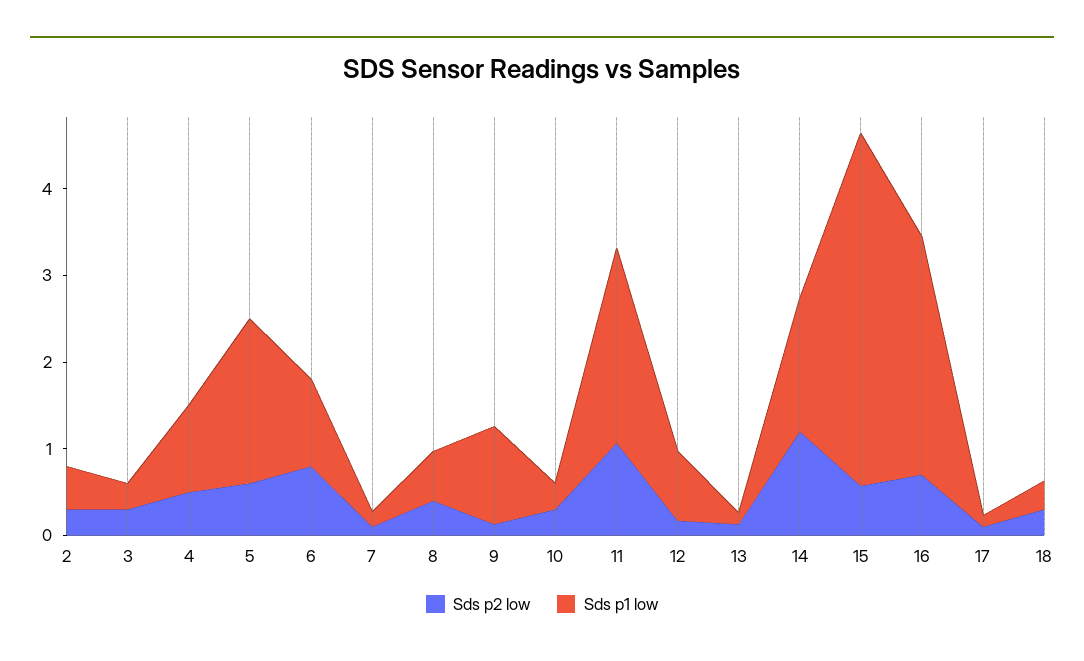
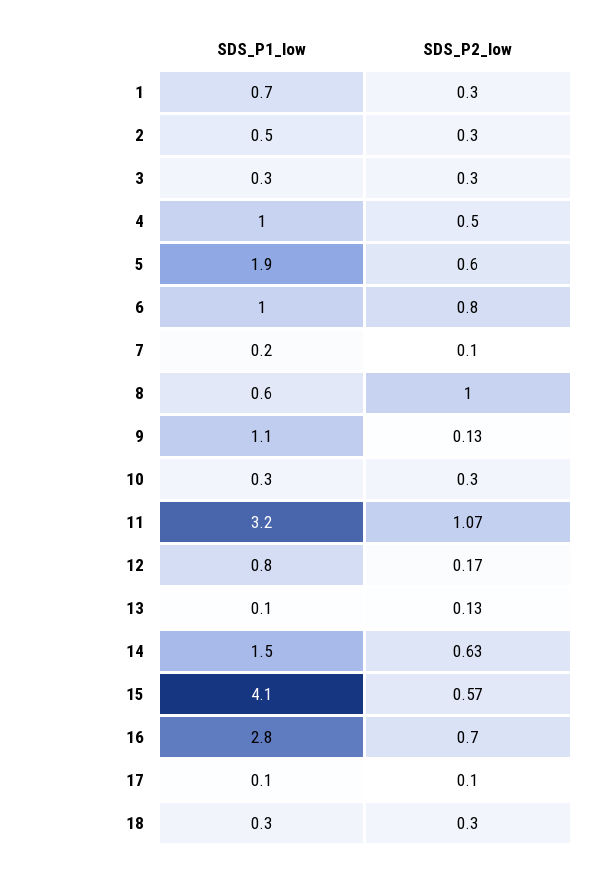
  {
    "Sds p2 low": {
      "2": 0.3,
      "3": 0.3,
      "4": 0.5,
      "5": 0.6,
      "6": 0.8,
      "7": 0.1,
-     "8": 0.4,
+     "8": 1,
      "9": 0.13,
      "10": 0.3,
      "11": 1.07,
      "12": 0.17,
      "13": 0.13,
-     "14": 1.2,
+     "14": 0.63,
      "15": 0.57,
      "16": 0.7,
      "17": 0.1,
-     "18": 0.3
+     "18": 0.3,
+     "1": 0.3
    },
    "Sds p1 low": {
      "2": 0.5,
      "3": 0.3,
      "4": 1,
      "5": 1.9,
      "6": 1,
      "7": 0.2,
      "8": 0.6,
      "9": 1.1,
      "10": 0.3,
-     "11": 2.2,
+     "11": 3.2,
      "12": 0.8,
      "13": 0.1,
      "14": 1.5,
      "15": 4.1,
      "16": 2.8,
      "17": 0.1,
-     "18": 0.3
+     "18": 0.3,
+     "1": 0.7
    }
  }

